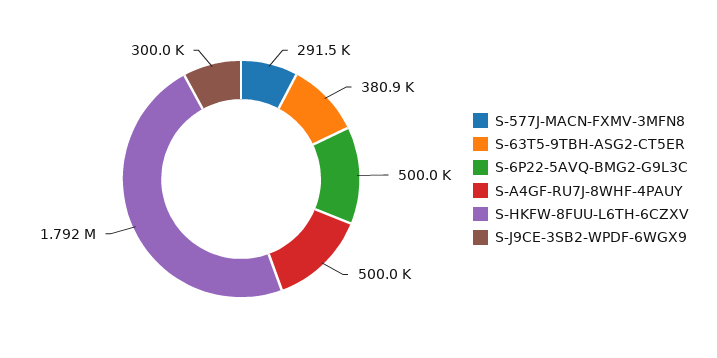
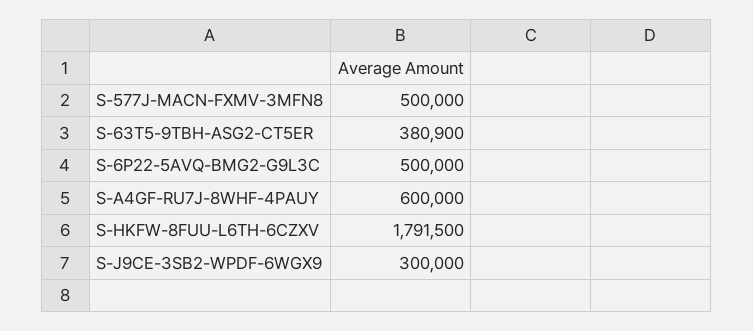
  {
-   "S-577J-MACN-FXMV-3MFN8": 291500,
+   "S-577J-MACN-FXMV-3MFN8": 500000,
    "S-63T5-9TBH-ASG2-CT5ER": 380900,
    "S-6P22-5AVQ-BMG2-G9L3C": 500000,
-   "S-A4GF-RU7J-8WHF-4PAUY": 500000,
+   "S-A4GF-RU7J-8WHF-4PAUY": 600000,
    "S-HKFW-8FUU-L6TH-6CZXV": 1791500,
    "S-J9CE-3SB2-WPDF-6WGX9": 300000
  }

